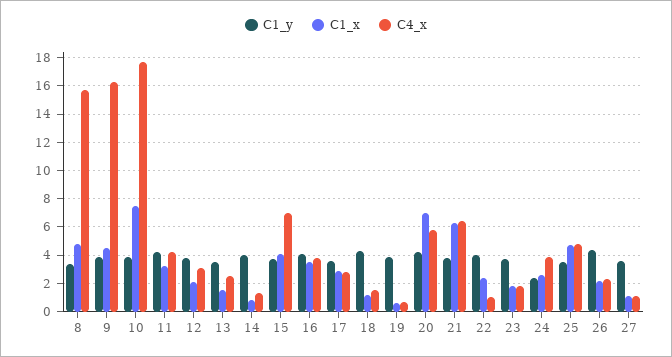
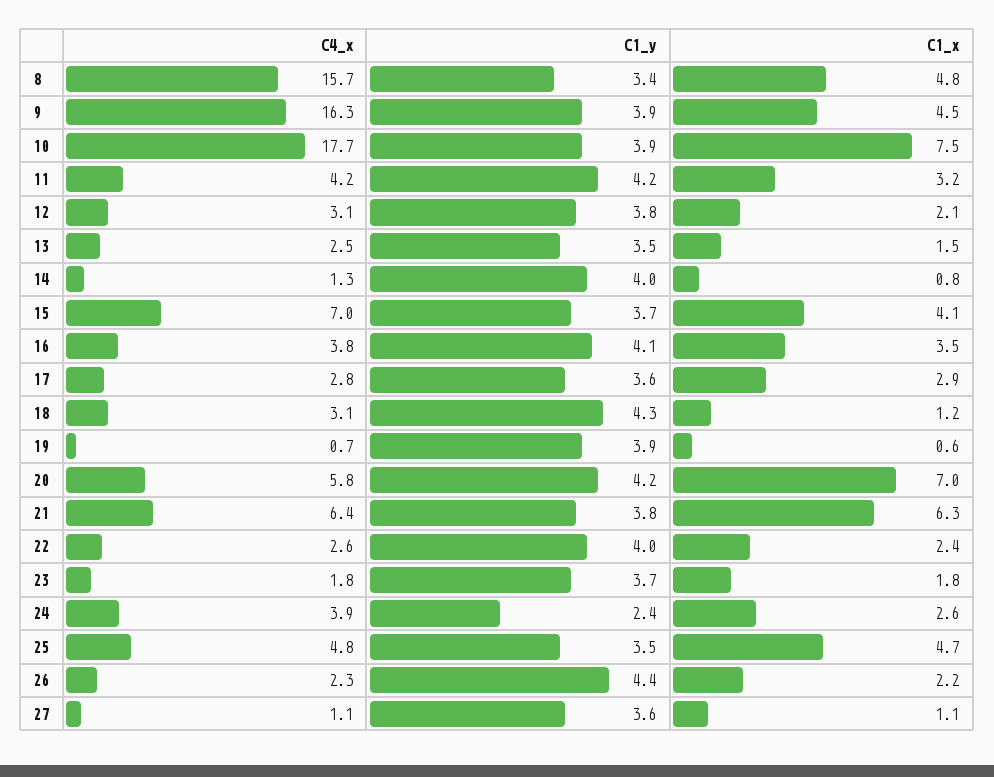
  {
    "C1_y": {
      "8": 3.4,
      "9": 3.9,
      "10": 3.9,
      "11": 4.2,
      "12": 3.8,
      "13": 3.5,
      "14": 4,
      "15": 3.7,
      "16": 4.1,
      "17": 3.6,
      "18": 4.3,
      "19": 3.9,
      "20": 4.2,
      "21": 3.8,
      "22": 4,
      "23": 3.7,
      "24": 2.4,
      "25": 3.5,
      "26": 4.4,
      "27": 3.6
    },
    "C1_x": {
      "8": 4.8,
      "9": 4.5,
      "10": 7.5,
      "11": 3.2,
      "12": 2.1,
      "13": 1.5,
      "14": 0.8,
      "15": 4.1,
      "16": 3.5,
      "17": 2.9,
      "18": 1.2,
      "19": 0.6,
      "20": 7,
      "21": 6.3,
      "22": 2.4,
      "23": 1.8,
      "24": 2.6,
      "25": 4.7,
      "26": 2.2,
      "27": 1.1
    },
    "C4_x": {
      "8": 15.7,
      "9": 16.3,
      "10": 17.7,
      "11": 4.2,
      "12": 3.1,
      "13": 2.5,
      "14": 1.3,
      "15": 7,
      "16": 3.8,
      "17": 2.8,
-     "18": 1.5,
+     "18": 3.1,
      "19": 0.7,
      "20": 5.8,
      "21": 6.4,
-     "22": 1,
+     "22": 2.6,
      "23": 1.8,
      "24": 3.9,
      "25": 4.8,
      "26": 2.3,
      "27": 1.1
    }
  }

